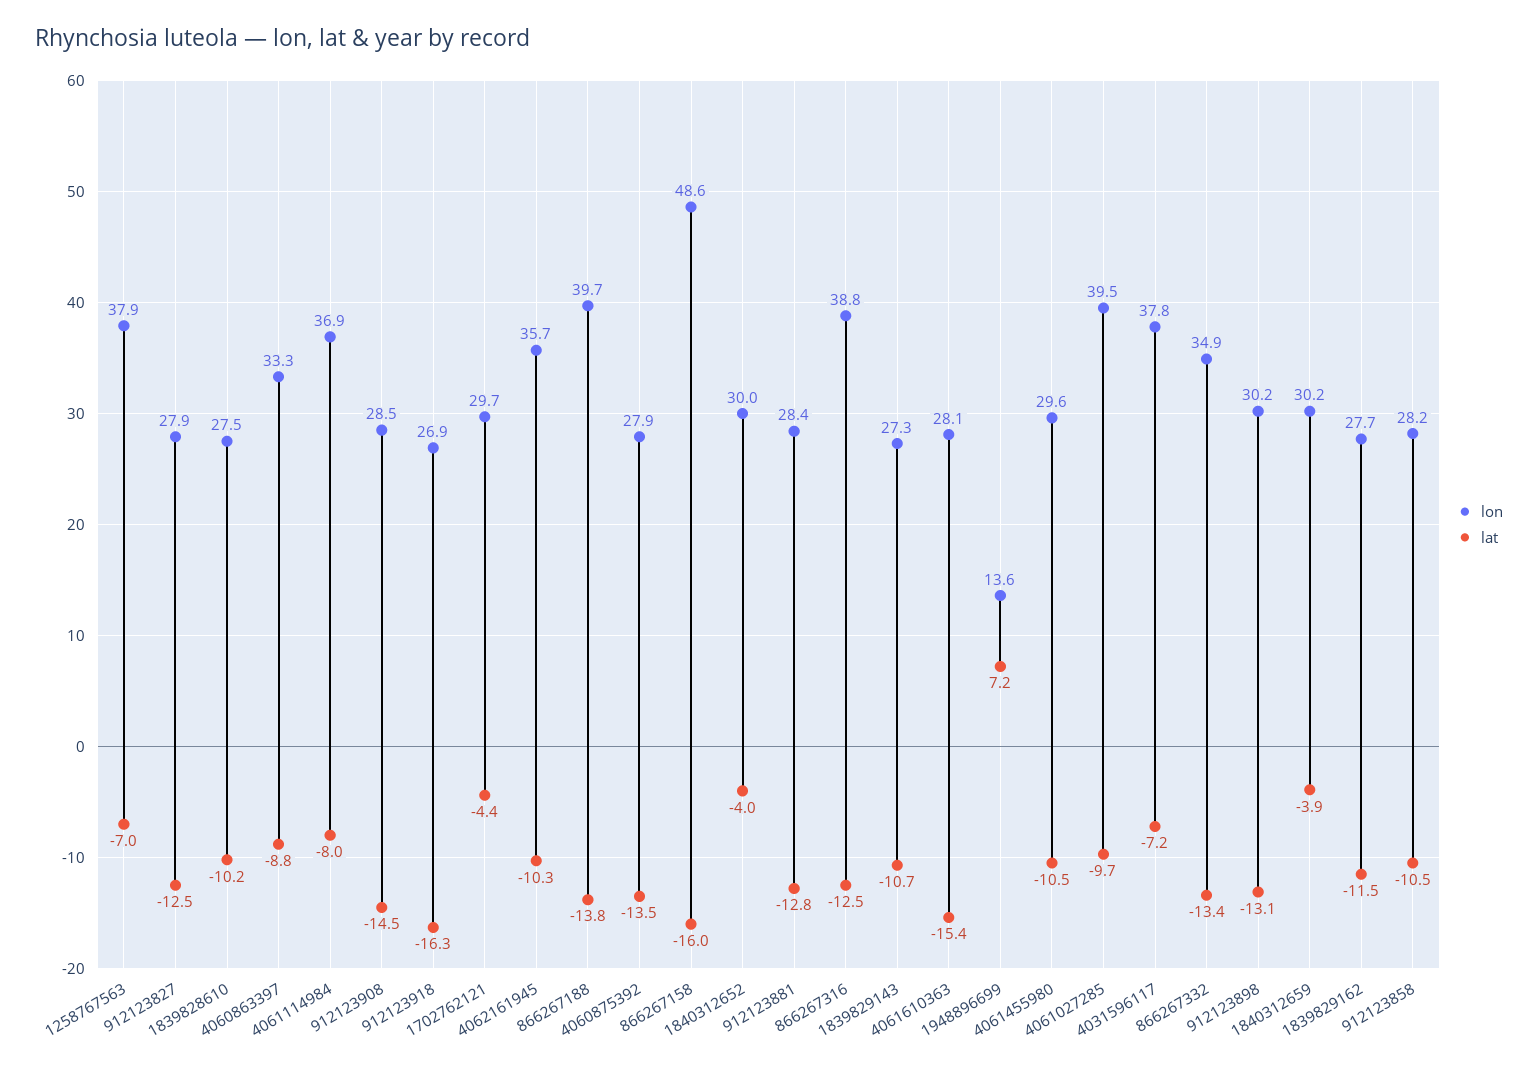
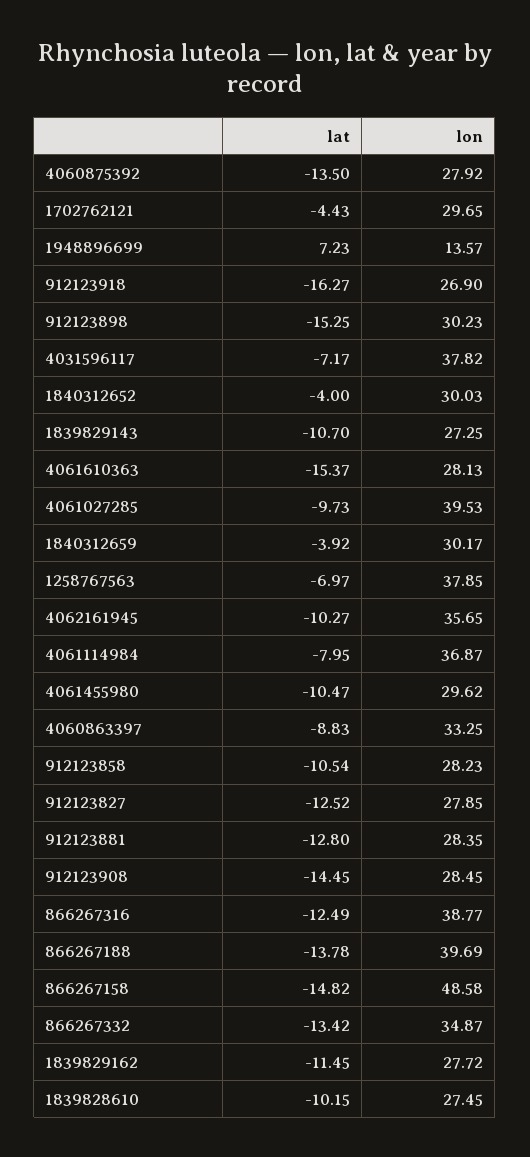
  {
    "lon": {
      "1258767563": 37.85,
      "912123827": 27.85,
      "1839828610": 27.45,
      "4060863397": 33.25,
      "4061114984": 36.87,
      "912123908": 28.45,
      "912123918": 26.9,
      "1702762121": 29.65,
      "4062161945": 35.65,
      "866267188": 39.69,
      "4060875392": 27.92,
      "866267158": 48.58,
      "1840312652": 30.03,
      "912123881": 28.35,
      "866267316": 38.77,
      "1839829143": 27.25,
      "4061610363": 28.13,
      "1948896699": 13.57,
      "4061455980": 29.62,
      "4061027285": 39.53,
      "4031596117": 37.82,
      "866267332": 34.87,
      "912123898": 30.23,
      "1840312659": 30.17,
      "1839829162": 27.72,
      "912123858": 28.23
    },
    "lat": {
      "1258767563": -6.97,
      "912123827": -12.52,
      "1839828610": -10.15,
      "4060863397": -8.83,
      "4061114984": -7.95,
      "912123908": -14.45,
      "912123918": -16.27,
      "1702762121": -4.43,
      "4062161945": -10.27,
      "866267188": -13.78,
      "4060875392": -13.5,
-     "866267158": -16,
+     "866267158": -14.82,
      "1840312652": -4,
      "912123881": -12.8,
      "866267316": -12.49,
      "1839829143": -10.7,
      "4061610363": -15.37,
      "1948896699": 7.23,
      "4061455980": -10.47,
      "4061027285": -9.73,
      "4031596117": -7.17,
      "866267332": -13.42,
-     "912123898": -13.1,
+     "912123898": -15.25,
      "1840312659": -3.92,
      "1839829162": -11.45,
      "912123858": -10.54
    }
  }

